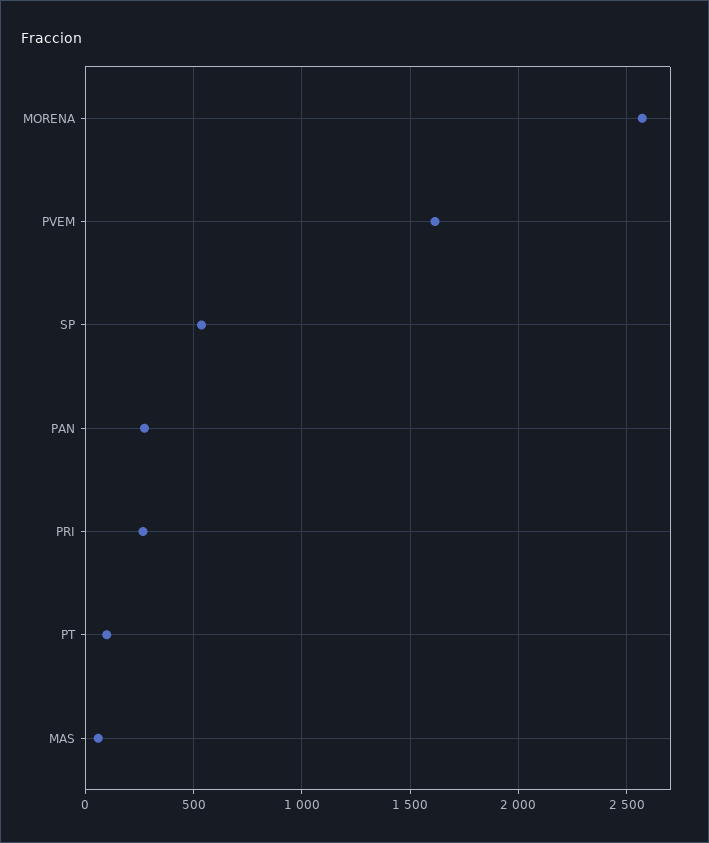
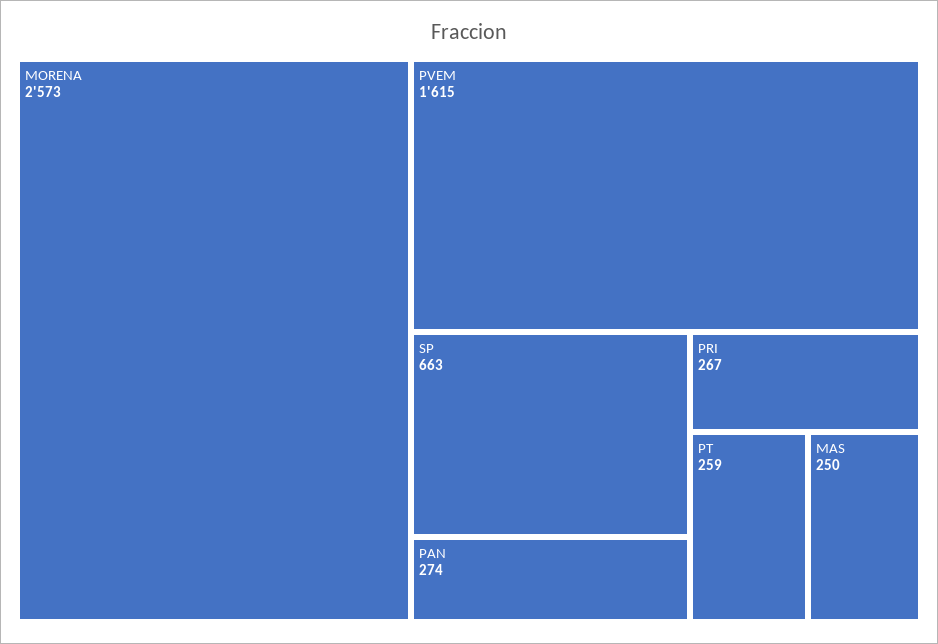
  {
    "MORENA": 2573,
    "PVEM": 1615,
-   "SP": 550,
+   "SP": 663,
    "PAN": 274,
    "PRI": 267,
-   "PT": 100,
+   "PT": 259,
-   "MAS": 50
+   "MAS": 250
  }

